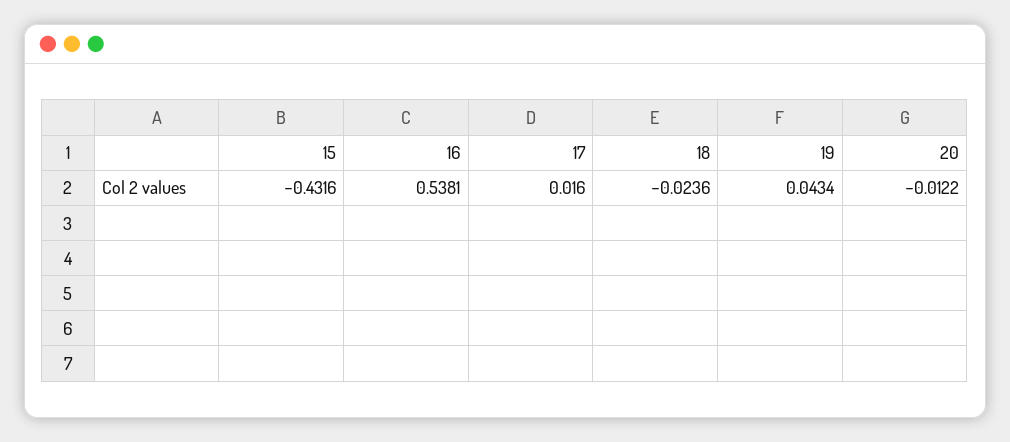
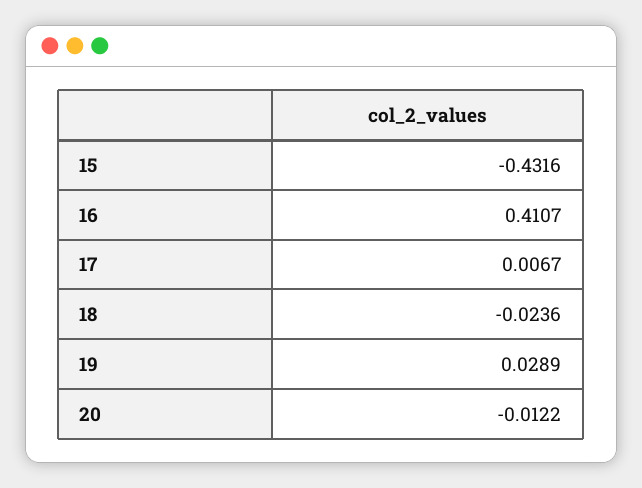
  {
    "15": -0.4316,
-   "16": 0.5381,
+   "16": 0.4107,
-   "17": 0.016,
+   "17": 0.0067,
    "18": -0.0236,
-   "19": 0.0434,
+   "19": 0.0289,
    "20": -0.0122
  }

